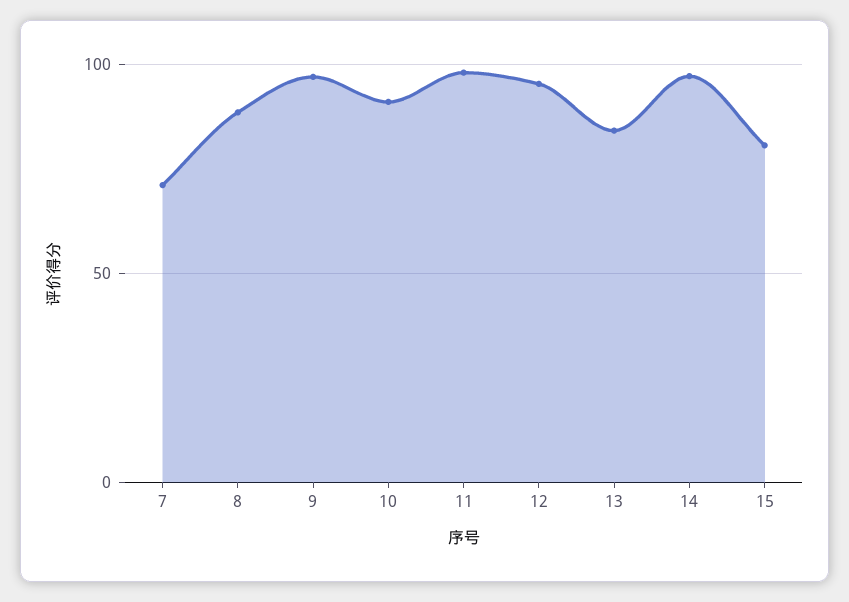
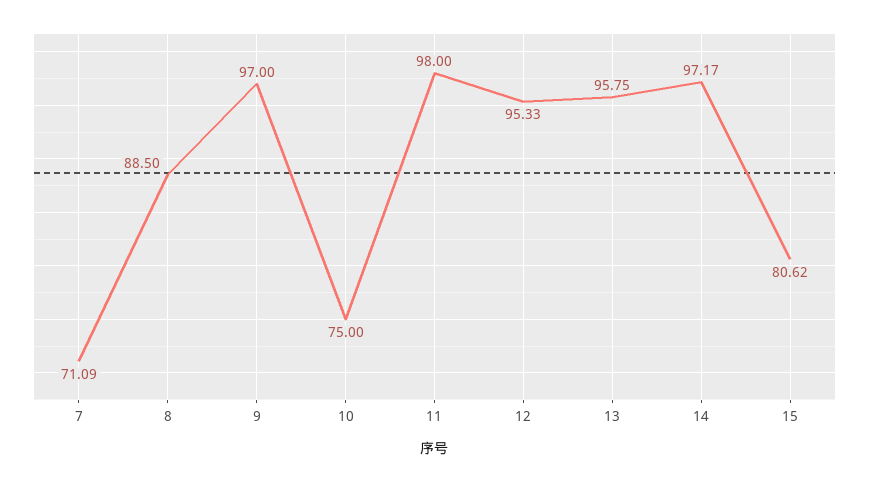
  {
    "7": 71.09,
    "8": 88.5,
    "9": 97,
-   "10": 90,
+   "10": 75,
    "11": 98,
    "12": 95.33,
-   "13": 85,
+   "13": 95.75,
    "14": 97.17,
    "15": 80.62
  }

